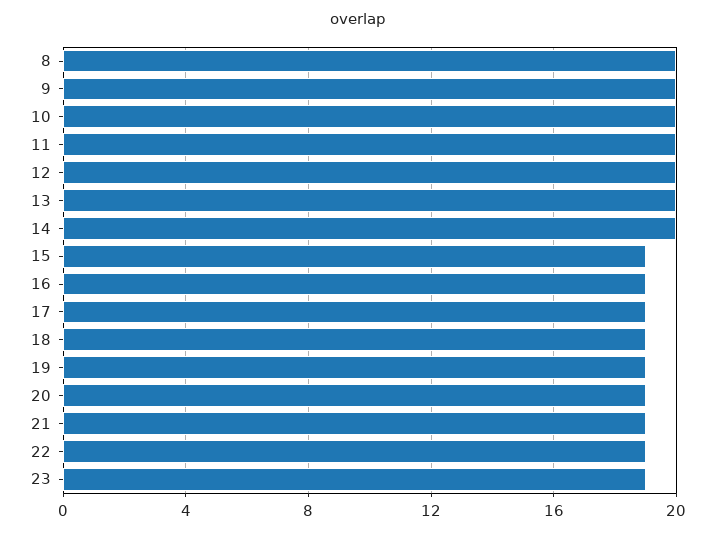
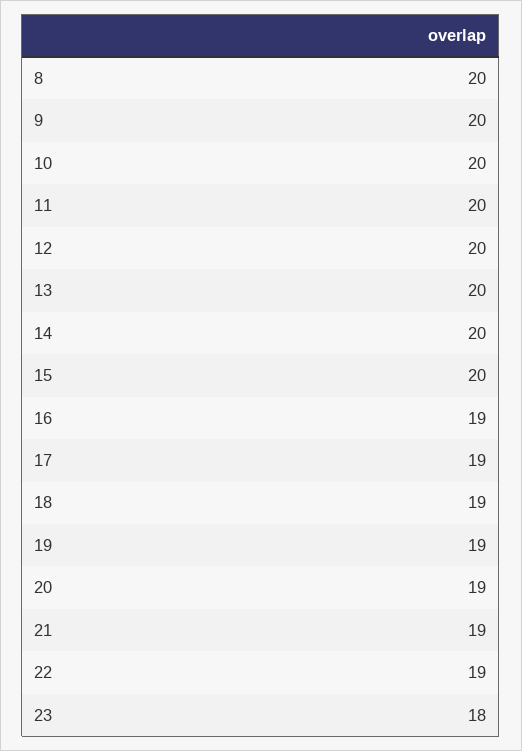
  {
    "8": 20,
    "9": 20,
    "10": 20,
    "11": 20,
    "12": 20,
    "13": 20,
    "14": 20,
-   "15": 19,
+   "15": 20,
    "16": 19,
    "17": 19,
    "18": 19,
    "19": 19,
    "20": 19,
    "21": 19,
    "22": 19,
-   "23": 19
+   "23": 18
  }

